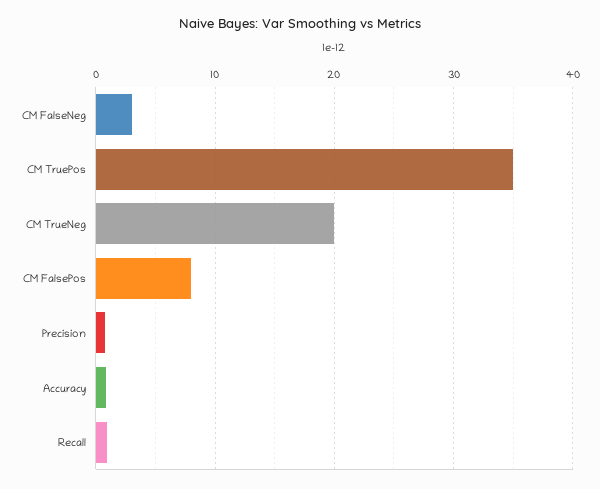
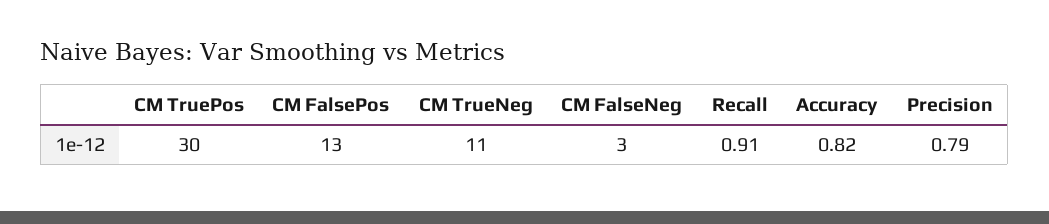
  {
    "CM FalseNeg": 3,
-   "CM TruePos": 35,
+   "CM TruePos": 30,
-   "CM TrueNeg": 20,
+   "CM TrueNeg": 11,
-   "CM FalsePos": 8,
+   "CM FalsePos": 13,
    "Precision": 0.79,
    "Accuracy": 0.82,
    "Recall": 0.91
  }

